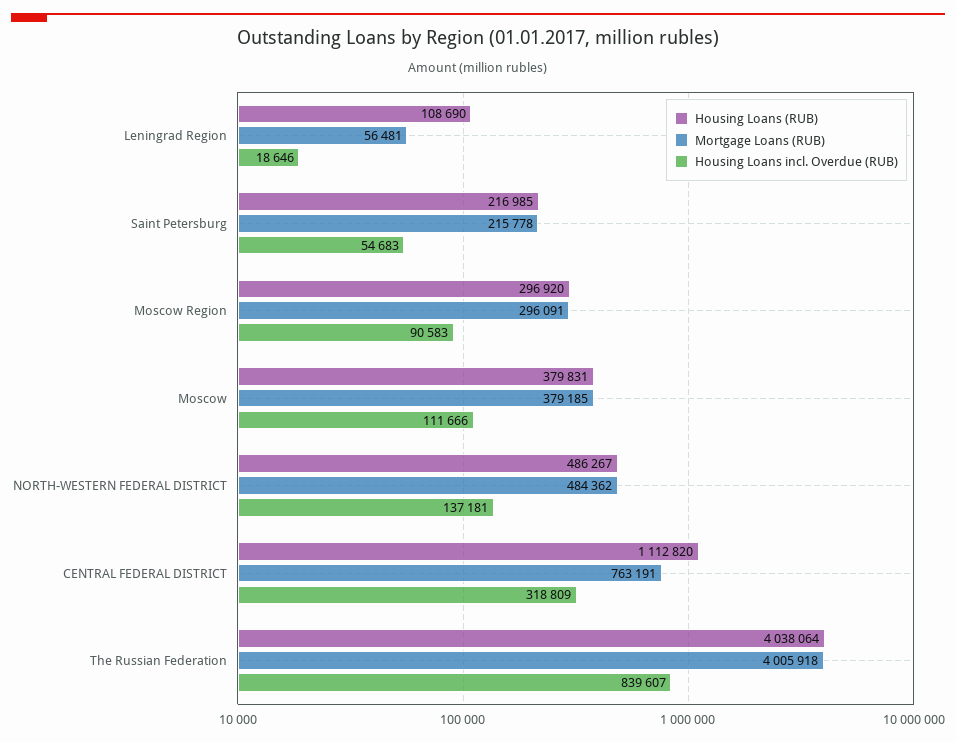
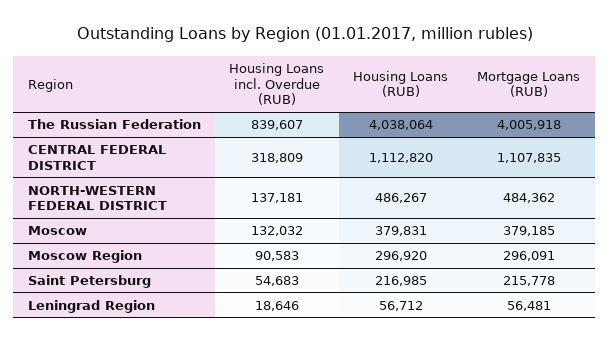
  {
    "Housing Loans (RUB)": {
-     "Leningrad Region": 108690,
+     "Leningrad Region": 56712,
      "Saint Petersburg": 216985,
      "Moscow Region": 296920,
      "Moscow": 379831,
      "NORTH-WESTERN FEDERAL DISTRICT": 486267,
      "CENTRAL FEDERAL DISTRICT": 1112820,
      "The Russian Federation": 4038064
    },
    "Mortgage Loans (RUB)": {
      "Leningrad Region": 56481,
      "Saint Petersburg": 215778,
      "Moscow Region": 296091,
      "Moscow": 379185,
      "NORTH-WESTERN FEDERAL DISTRICT": 484362,
-     "CENTRAL FEDERAL DISTRICT": 763191,
+     "CENTRAL FEDERAL DISTRICT": 1107835,
      "The Russian Federation": 4005918
    },
    "Housing Loans incl. Overdue (RUB)": {
      "Leningrad Region": 18646,
      "Saint Petersburg": 54683,
      "Moscow Region": 90583,
-     "Moscow": 111666,
+     "Moscow": 132032,
      "NORTH-WESTERN FEDERAL DISTRICT": 137181,
      "CENTRAL FEDERAL DISTRICT": 318809,
      "The Russian Federation": 839607
    }
  }

